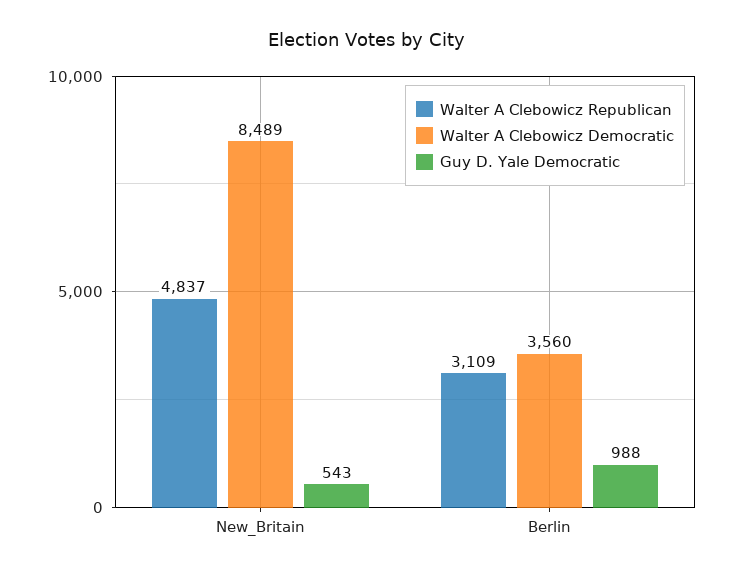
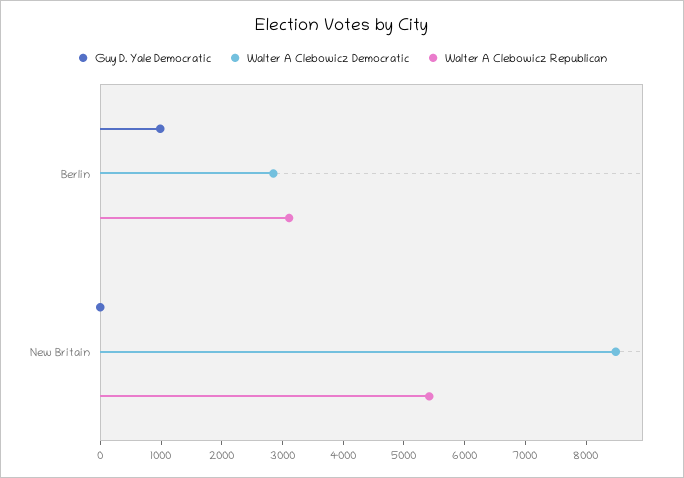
  {
    "Walter A Clebowicz Republican": {
-     "New_Britain": 4837,
+     "New_Britain": 5400,
      "Berlin": 3109
    },
    "Walter A Clebowicz Democratic": {
      "New_Britain": 8489,
-     "Berlin": 3560
+     "Berlin": 2800
    },
    "Guy D. Yale Democratic": {
-     "New_Britain": 543,
+     "New_Britain": 0,
      "Berlin": 988
    }
  }

